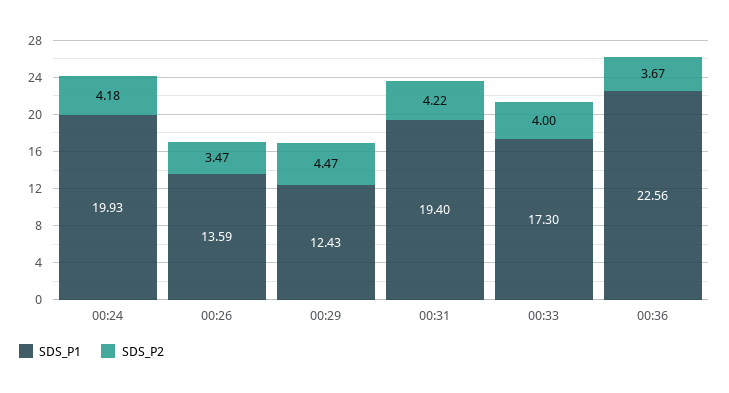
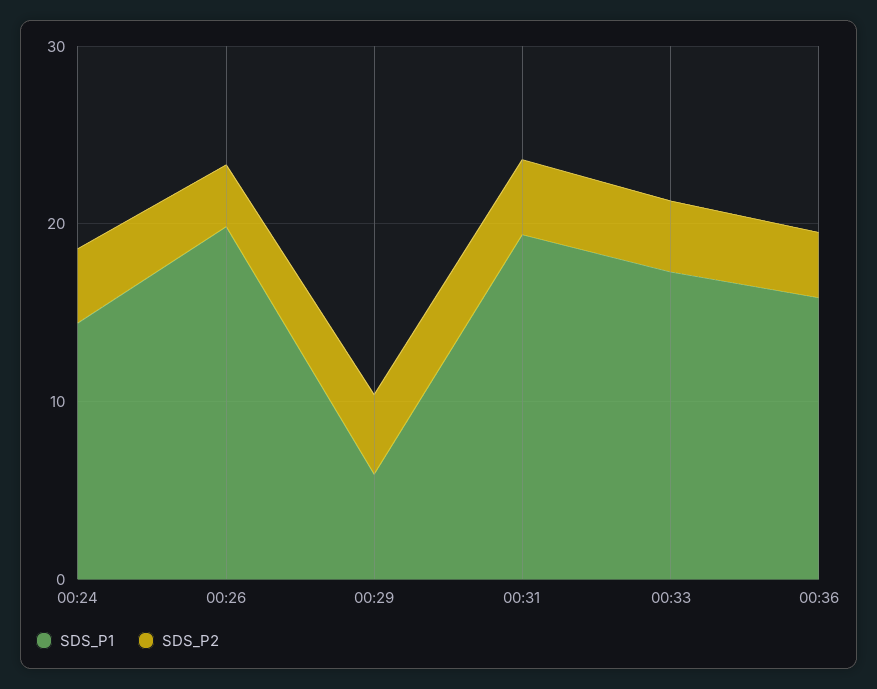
  {
    "SDS_P1": {
-     "00:24": 19.93,
+     "00:24": 14,
-     "00:26": 13.59,
+     "00:26": 20,
-     "00:29": 12.43,
+     "00:29": 6,
      "00:31": 19.4,
      "00:33": 17.3,
-     "00:36": 22.56
+     "00:36": 16
    },
    "SDS_P2": {
      "00:24": 4.18,
      "00:26": 3.47,
      "00:29": 4.47,
      "00:31": 4.22,
      "00:33": 4,
      "00:36": 3.67
    }
  }

